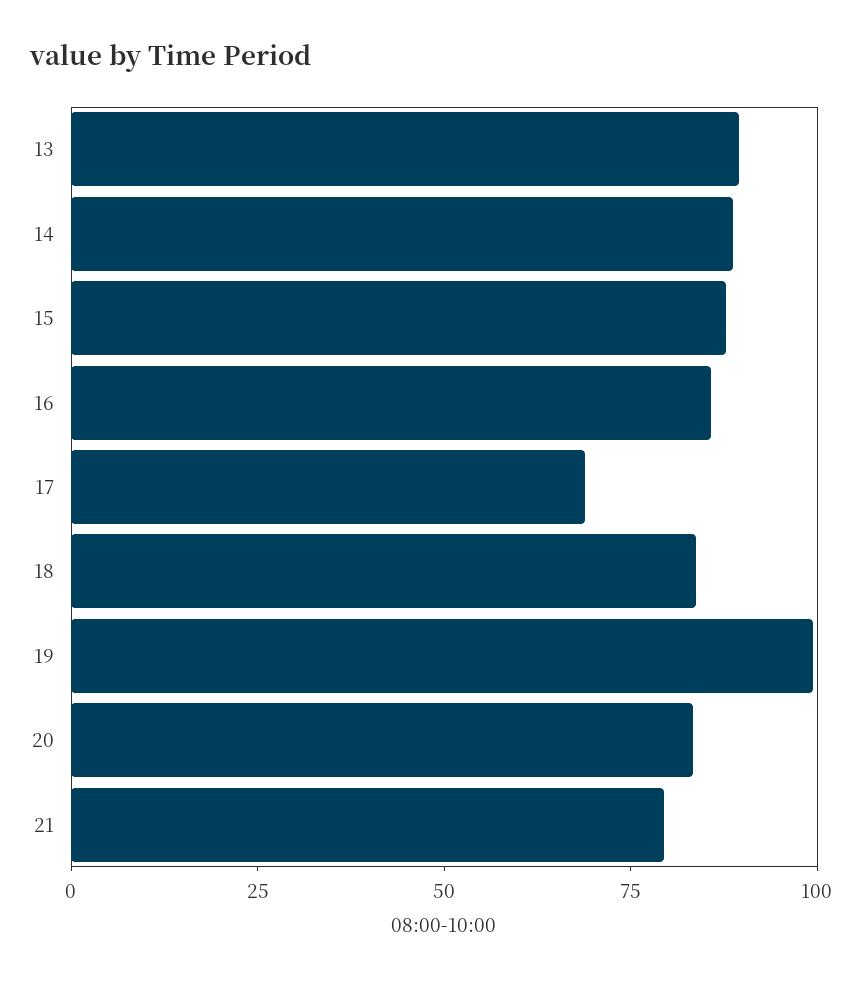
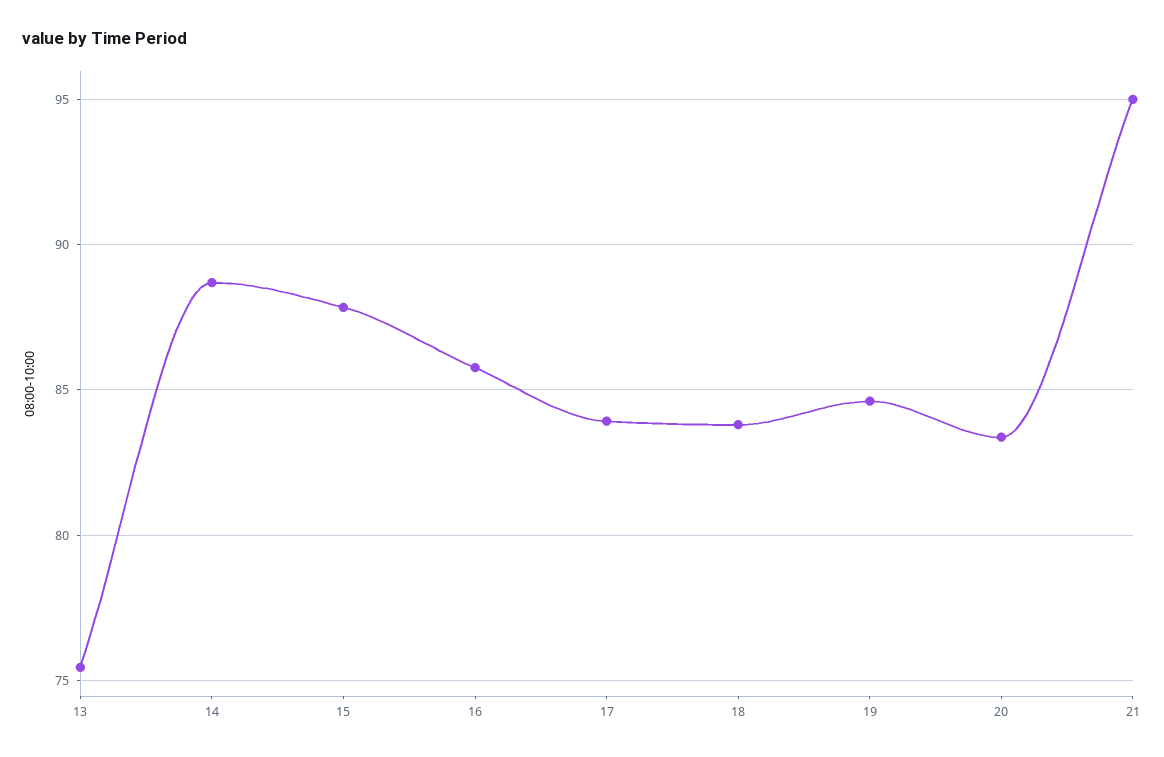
  {
-   "13": 90,
+   "13": 75.5,
    "14": 88.5,
    "15": 88,
    "16": 86,
-   "17": 70,
+   "17": 84,
    "18": 84,
-   "19": 100,
+   "19": 84.5,
    "20": 83.5,
-   "21": 80
+   "21": 95
  }

